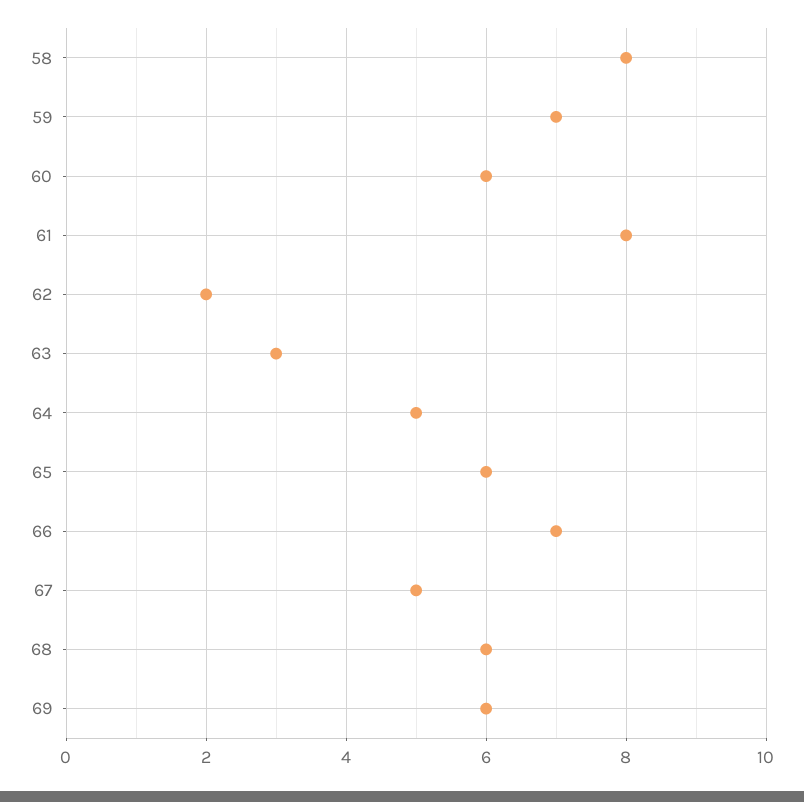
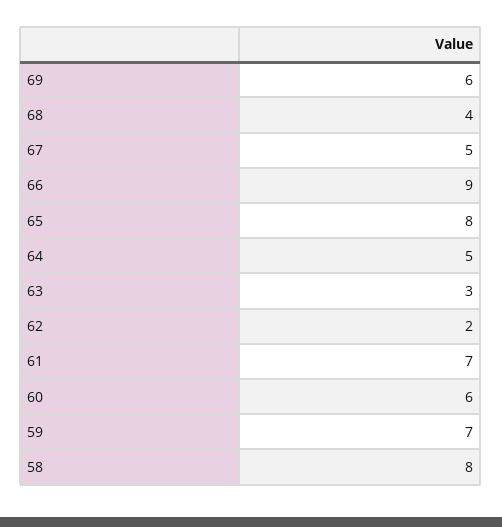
  {
    "58": 8,
    "59": 7,
    "60": 6,
-   "61": 8,
+   "61": 7,
    "62": 2,
    "63": 3,
    "64": 5,
-   "65": 6,
+   "65": 8,
-   "66": 7,
+   "66": 9,
    "67": 5,
-   "68": 6,
+   "68": 4,
    "69": 6
  }

